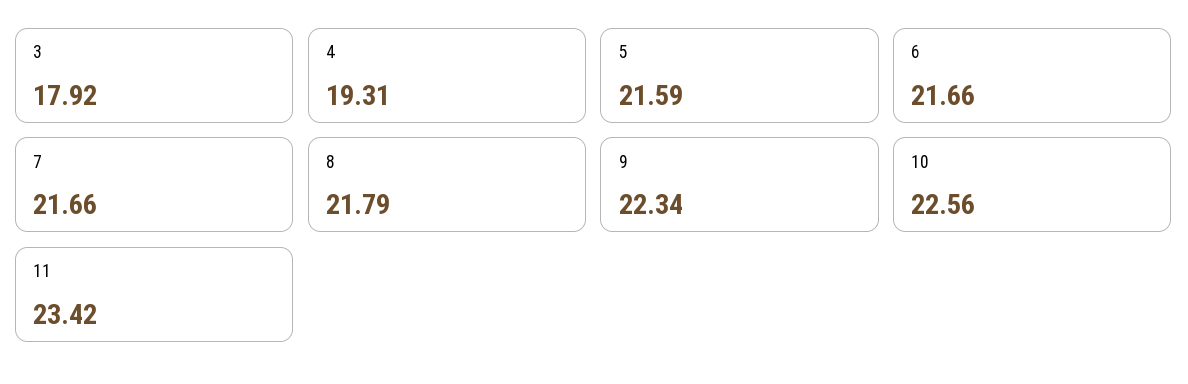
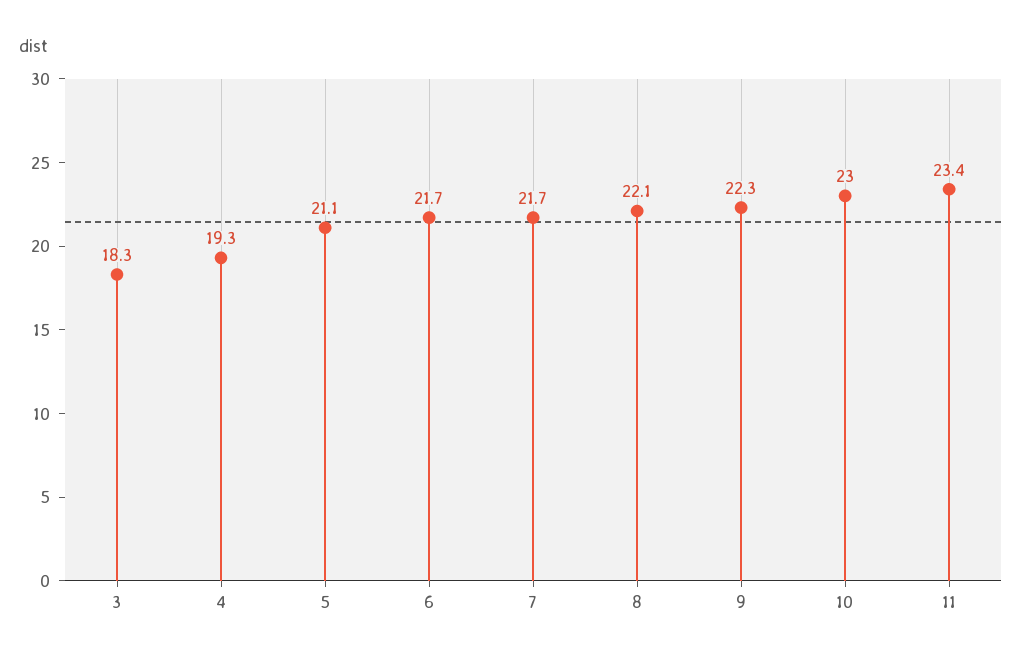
  {
-   "3": 17.92,
+   "3": 18.3,
    "4": 19.31,
-   "5": 21.59,
+   "5": 21.1,
    "6": 21.66,
    "7": 21.66,
-   "8": 21.79,
+   "8": 22.1,
    "9": 22.34,
-   "10": 22.56,
+   "10": 23,
    "11": 23.42
  }

